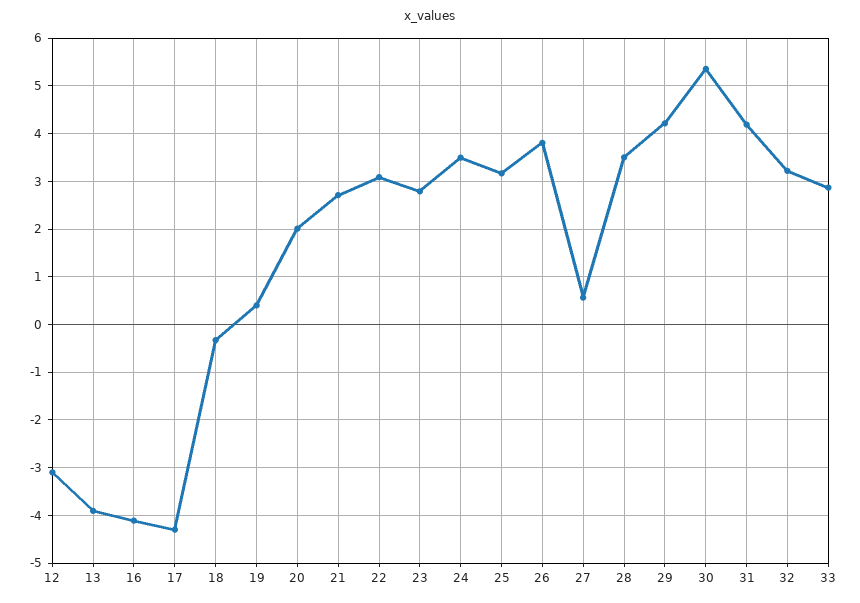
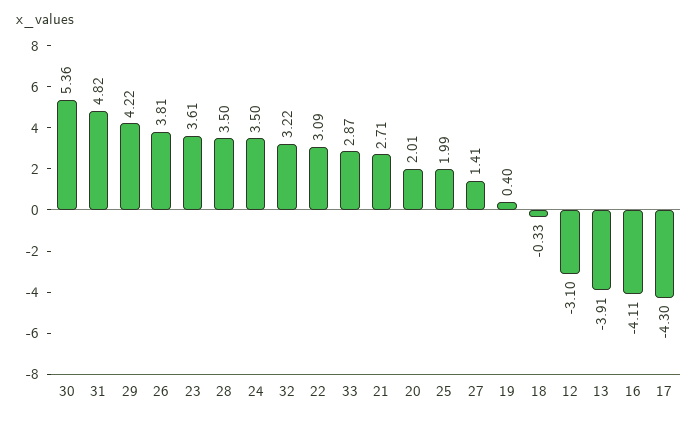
  {
    "12": -3.1,
    "13": -3.91,
    "16": -4.11,
    "17": -4.3,
    "18": -0.33,
    "19": 0.4,
    "20": 2.01,
    "21": 2.71,
    "22": 3.09,
-   "23": 2.8,
+   "23": 3.61,
    "24": 3.5,
-   "25": 3.2,
+   "25": 1.99,
    "26": 3.81,
-   "27": 0.6,
+   "27": 1.41,
    "28": 3.5,
    "29": 4.22,
    "30": 5.36,
-   "31": 4.2,
+   "31": 4.82,
    "32": 3.22,
    "33": 2.87
  }

